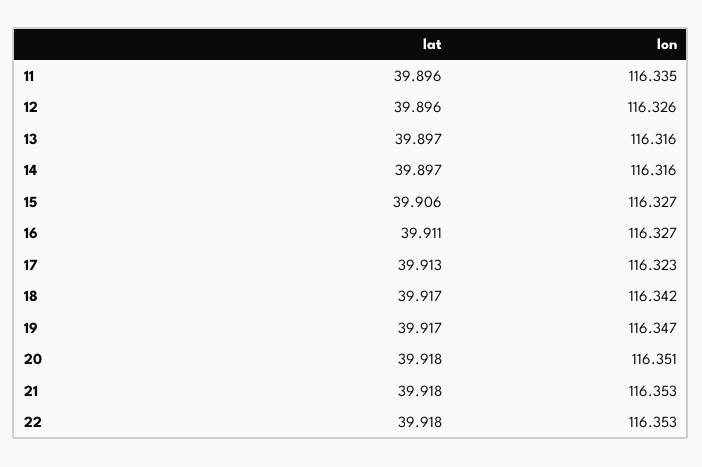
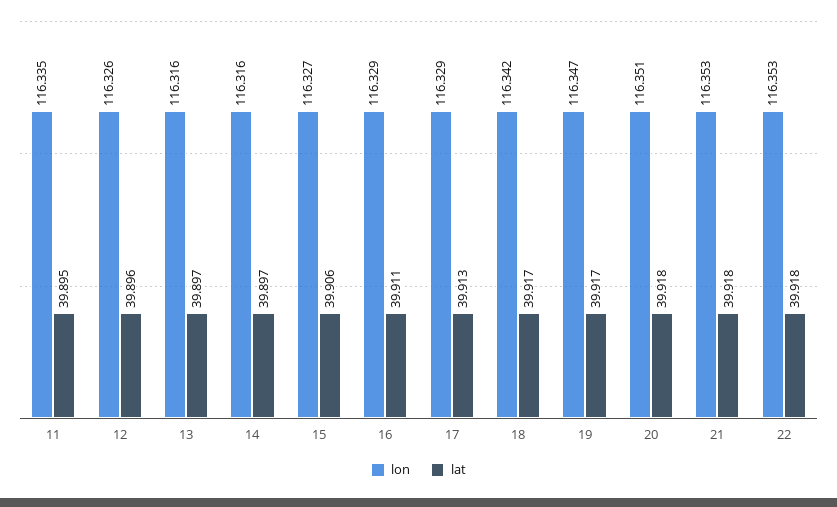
  {
    "lat": {
-     "11": 39.896,
+     "11": 39.895,
      "12": 39.896,
      "13": 39.897,
      "14": 39.897,
      "15": 39.906,
      "16": 39.911,
      "17": 39.913,
      "18": 39.917,
      "19": 39.917,
      "20": 39.918,
      "21": 39.918,
      "22": 39.918
    },
    "lon": {
      "11": 116.335,
      "12": 116.326,
      "13": 116.316,
      "14": 116.316,
      "15": 116.327,
-     "16": 116.327,
+     "16": 116.329,
-     "17": 116.323,
+     "17": 116.329,
      "18": 116.342,
      "19": 116.347,
      "20": 116.351,
      "21": 116.353,
      "22": 116.353
    }
  }

